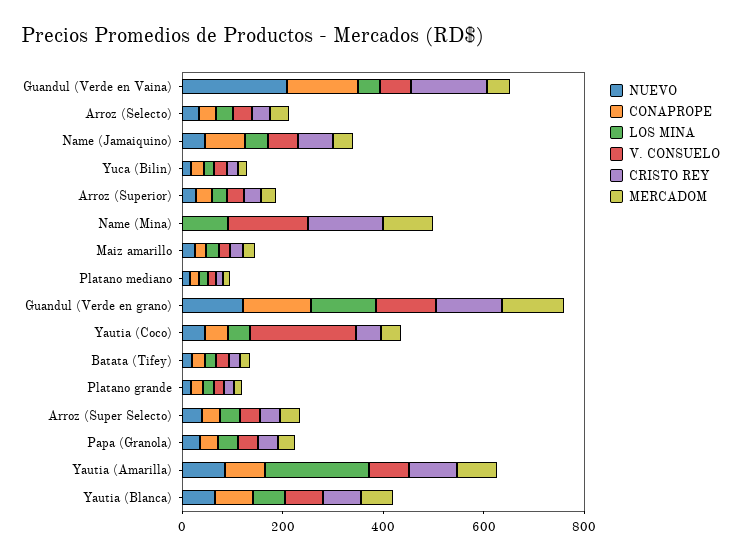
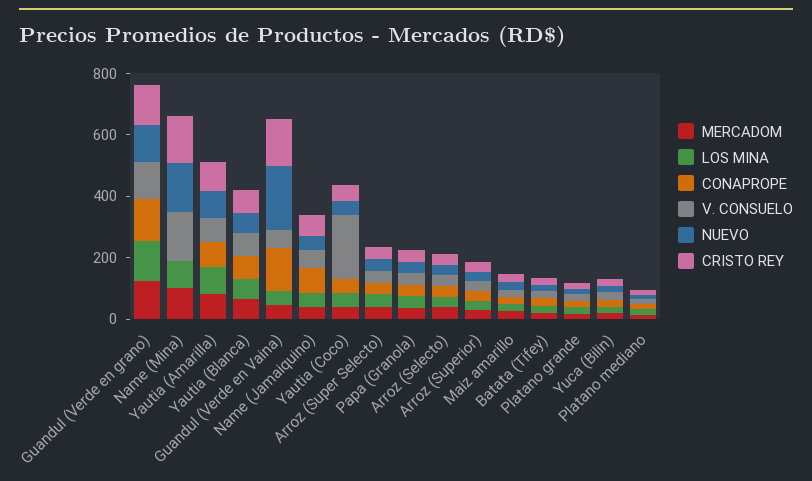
  {
    "NUEVO": {
      "Guandul (Verde en Vaina)": 200,
      "Arroz (Selecto)": 50,
      "Name (Jamaiquino)": 50,
      "Yuca (Bilin)": 0,
      "Arroz (Superior)": 50,
-     "Name (Mina)": 0,
+     "Name (Mina)": 150,
      "Maiz amarillo": 50,
      "Platano mediano": 0,
      "Guandul (Verde en grano)": 100,
      "Yautia (Coco)": 50,
      "Batata (Tifey)": 0,
      "Platano grande": 0,
      "Arroz (Super Selecto)": 50,
      "Papa (Granola)": 50,
      "Yautia (Amarilla)": 100,
      "Yautia (Blanca)": 50
    },
    "CONAPROPE": {
      "Guandul (Verde en Vaina)": 150,
      "Arroz (Selecto)": 50,
      "Name (Jamaiquino)": 100,
      "Yuca (Bilin)": 50,
      "Arroz (Superior)": 50,
      "Name (Mina)": 0,
      "Maiz amarillo": 0,
      "Platano mediano": 0,
      "Guandul (Verde en grano)": 150,
      "Yautia (Coco)": 50,
      "Batata (Tifey)": 50,
      "Platano grande": 0,
      "Arroz (Super Selecto)": 50,
      "Papa (Granola)": 50,
      "Yautia (Amarilla)": 100,
      "Yautia (Blanca)": 100
    },
    "LOS MINA": {
      "Guandul (Verde en Vaina)": 50,
      "Arroz (Selecto)": 50,
      "Name (Jamaiquino)": 50,
      "Yuca (Bilin)": 0,
      "Arroz (Superior)": 50,
      "Name (Mina)": 100,
      "Maiz amarillo": 50,
      "Platano mediano": 0,
      "Guandul (Verde en grano)": 150,
      "Yautia (Coco)": 50,
      "Batata (Tifey)": 0,
      "Platano grande": 0,
      "Arroz (Super Selecto)": 50,
      "Papa (Granola)": 50,
-     "Yautia (Amarilla)": 200,
+     "Yautia (Amarilla)": 100,
      "Yautia (Blanca)": 50
    },
    "V. CONSUELO": {
      "Guandul (Verde en Vaina)": 50,
      "Arroz (Selecto)": 50,
      "Name (Jamaiquino)": 50,
      "Yuca (Bilin)": 50,
      "Arroz (Superior)": 50,
      "Name (Mina)": 150,
      "Maiz amarillo": 0,
      "Platano mediano": 0,
      "Guandul (Verde en grano)": 100,
      "Yautia (Coco)": 200,
      "Batata (Tifey)": 50,
      "Platano grande": 0,
      "Arroz (Super Selecto)": 50,
      "Papa (Granola)": 50,
      "Yautia (Amarilla)": 100,
      "Yautia (Blanca)": 100
    },
    "CRISTO REY": {
      "Guandul (Verde en Vaina)": 150,
      "Arroz (Selecto)": 50,
      "Name (Jamaiquino)": 50,
      "Yuca (Bilin)": 0,
      "Arroz (Superior)": 50,
      "Name (Mina)": 150,
      "Maiz amarillo": 50,
      "Platano mediano": 0,
      "Guandul (Verde en grano)": 150,
      "Yautia (Coco)": 50,
      "Batata (Tifey)": 0,
      "Platano grande": 0,
      "Arroz (Super Selecto)": 50,
      "Papa (Granola)": 50,
      "Yautia (Amarilla)": 100,
      "Yautia (Blanca)": 100
    },
    "MERCADOM": {
      "Guandul (Verde en Vaina)": 50,
      "Arroz (Selecto)": 50,
      "Name (Jamaiquino)": 50,
      "Yuca (Bilin)": 0,
      "Arroz (Superior)": 50,
      "Name (Mina)": 100,
      "Maiz amarillo": 50,
      "Platano mediano": 0,
      "Guandul (Verde en grano)": 150,
      "Yautia (Coco)": 50,
      "Batata (Tifey)": 0,
      "Platano grande": 0,
      "Arroz (Super Selecto)": 50,
      "Papa (Granola)": 50,
      "Yautia (Amarilla)": 100,
      "Yautia (Blanca)": 50
    }
  }

